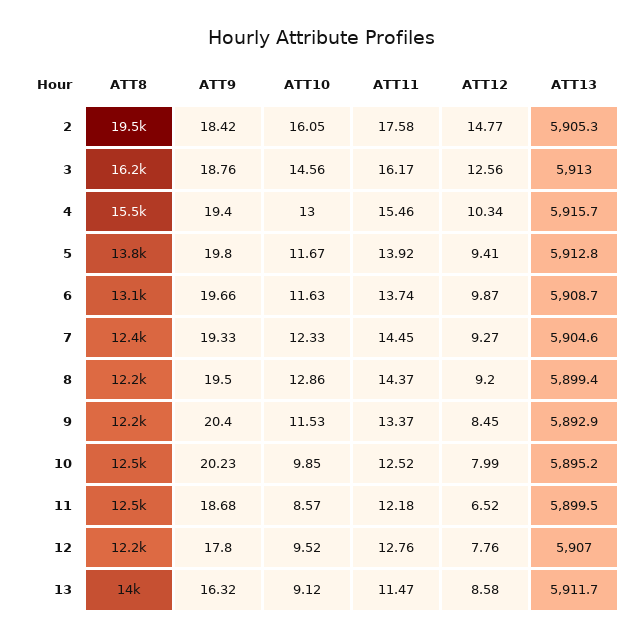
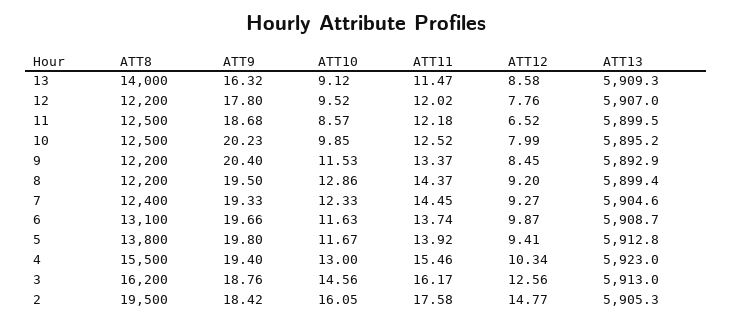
  {
    "ATT8": {
      "2": 19500,
      "3": 16200,
      "4": 15500,
      "5": 13800,
      "6": 13100,
      "7": 12400,
      "8": 12200,
      "9": 12200,
      "10": 12500,
      "11": 12500,
      "12": 12200,
      "13": 14000
    },
    "ATT9": {
      "2": 18.42,
      "3": 18.76,
      "4": 19.4,
      "5": 19.8,
      "6": 19.66,
      "7": 19.33,
      "8": 19.5,
      "9": 20.4,
      "10": 20.23,
      "11": 18.68,
      "12": 17.8,
      "13": 16.32
    },
    "ATT10": {
      "2": 16.05,
      "3": 14.56,
      "4": 13,
      "5": 11.67,
      "6": 11.63,
      "7": 12.33,
      "8": 12.86,
      "9": 11.53,
      "10": 9.85,
      "11": 8.57,
      "12": 9.52,
      "13": 9.12
    },
    "ATT11": {
      "2": 17.58,
      "3": 16.17,
      "4": 15.46,
      "5": 13.92,
      "6": 13.74,
      "7": 14.45,
      "8": 14.37,
      "9": 13.37,
      "10": 12.52,
      "11": 12.18,
-     "12": 12.76,
+     "12": 12.02,
      "13": 11.47
    },
    "ATT12": {
      "2": 14.77,
      "3": 12.56,
      "4": 10.34,
      "5": 9.41,
      "6": 9.87,
      "7": 9.27,
      "8": 9.2,
      "9": 8.45,
      "10": 7.99,
      "11": 6.52,
      "12": 7.76,
      "13": 8.58
    },
    "ATT13": {
      "2": 5905.3,
      "3": 5913,
-     "4": 5915.7,
+     "4": 5923,
      "5": 5912.8,
      "6": 5908.7,
      "7": 5904.6,
      "8": 5899.4,
      "9": 5892.9,
      "10": 5895.2,
      "11": 5899.5,
      "12": 5907,
-     "13": 5911.7
+     "13": 5909.3
    }
  }

